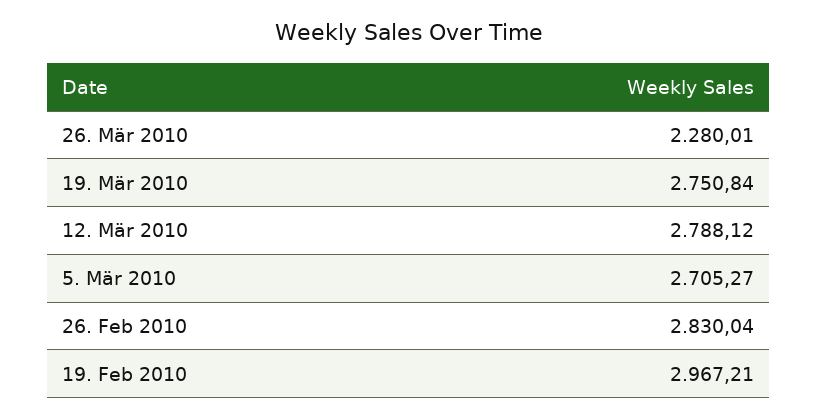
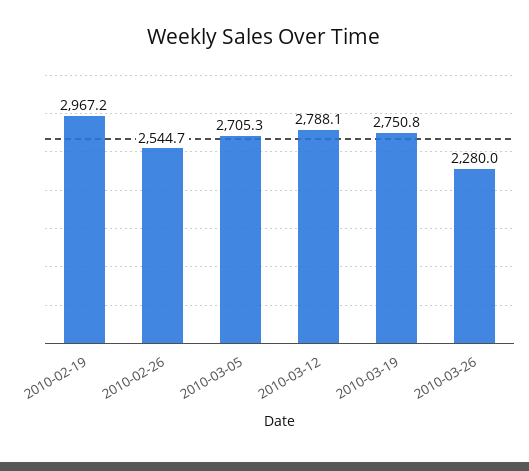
  {
    "26. Mär 2010": 2280.01,
    "19. Mär 2010": 2750.84,
    "12. Mär 2010": 2788.12,
    "5. Mär 2010": 2705.27,
-   "26. Feb 2010": 2830.04,
+   "26. Feb 2010": 2544.7,
    "19. Feb 2010": 2967.21
  }

